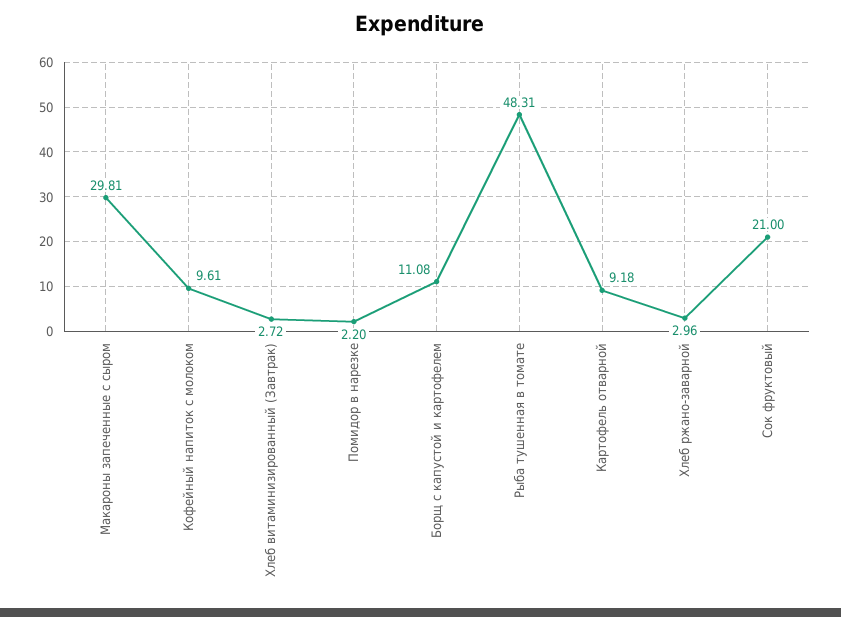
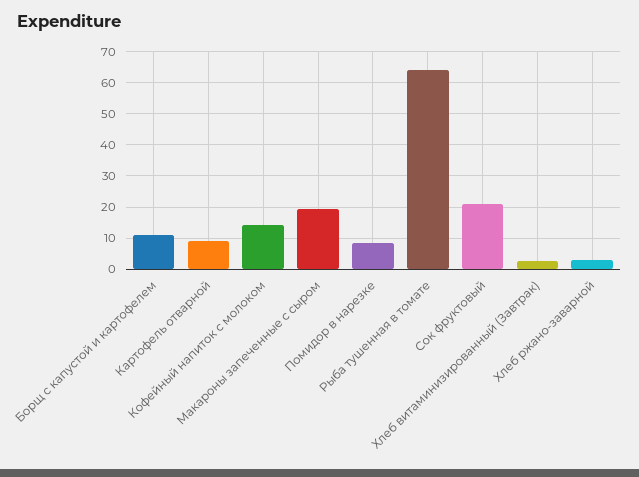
  {
-   "Макароны запеченные с сыром": 29.81,
+   "Макароны запеченные с сыром": 20,
-   "Кофейный напиток с молоком": 9.61,
+   "Кофейный напиток с молоком": 14,
    "Хлеб витаминизированный (Завтрак)": 2.72,
-   "Помидор в нарезке": 2.2,
+   "Помидор в нарезке": 8,
    "Борщ с капустой и картофелем": 11.08,
-   "Рыба тушенная в томате": 48.31,
+   "Рыба тушенная в томате": 64,
    "Картофель отварной": 9.18,
    "Хлеб ржано-заварной": 2.96,
    "Сок фруктовый": 21
  }

